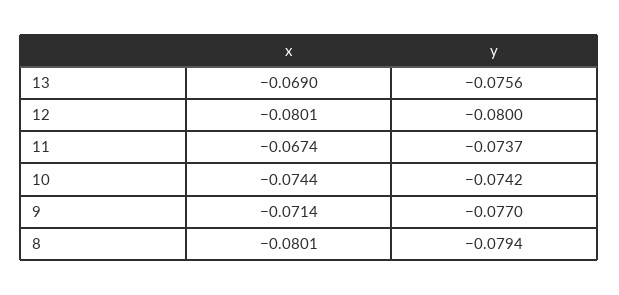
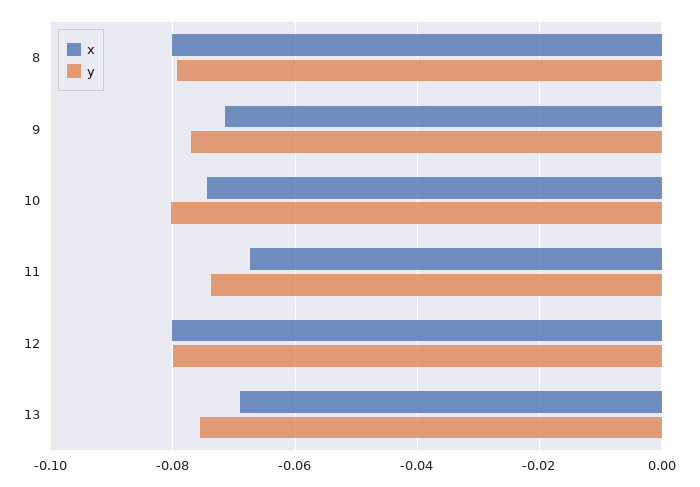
  {
    "x": {
      "13": -0.069,
      "12": -0.0801,
      "11": -0.0674,
      "10": -0.0744,
      "9": -0.0714,
      "8": -0.0801
    },
    "y": {
      "13": -0.0756,
      "12": -0.08,
      "11": -0.0737,
-     "10": -0.0742,
+     "10": -0.08,
      "9": -0.077,
      "8": -0.0794
    }
  }

